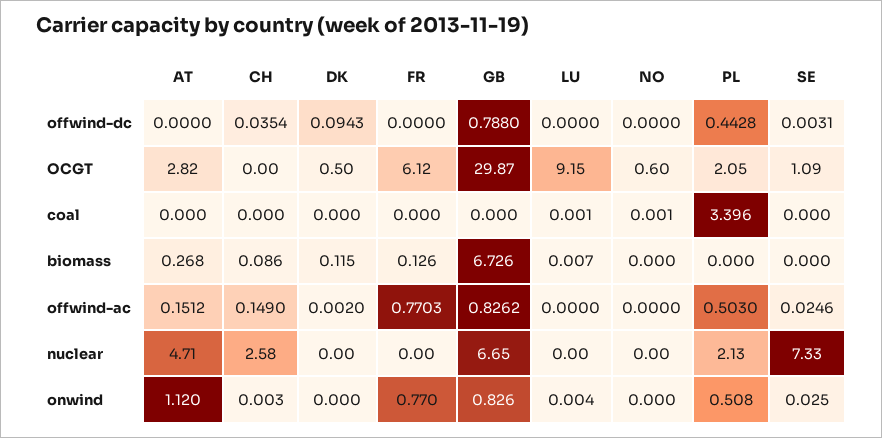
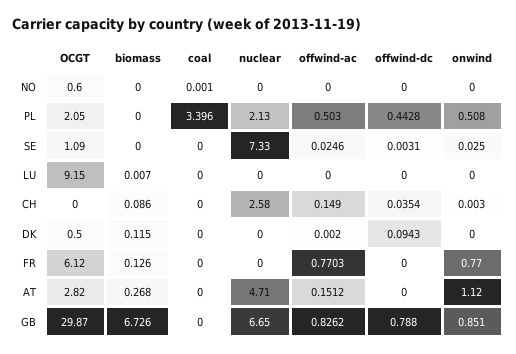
  {
    "AT": {
      "offwind-dc": 0,
      "OCGT": 2.82,
      "coal": 0,
      "biomass": 0.268,
      "offwind-ac": 0.1512,
      "nuclear": 4.71,
      "onwind": 1.12
    },
    "CH": {
      "offwind-dc": 0.0354,
      "OCGT": 0,
      "coal": 0,
      "biomass": 0.086,
      "offwind-ac": 0.149,
      "nuclear": 2.58,
      "onwind": 0.003
    },
    "DK": {
      "offwind-dc": 0.0943,
      "OCGT": 0.5,
      "coal": 0,
      "biomass": 0.115,
      "offwind-ac": 0.002,
      "nuclear": 0,
      "onwind": 0
    },
    "FR": {
      "offwind-dc": 0,
      "OCGT": 6.12,
      "coal": 0,
      "biomass": 0.126,
      "offwind-ac": 0.7703,
      "nuclear": 0,
      "onwind": 0.77
    },
    "GB": {
      "offwind-dc": 0.788,
      "OCGT": 29.87,
      "coal": 0,
      "biomass": 6.726,
      "offwind-ac": 0.8262,
      "nuclear": 6.65,
-     "onwind": 0.826
+     "onwind": 0.851
    },
    "LU": {
      "offwind-dc": 0,
      "OCGT": 9.15,
-     "coal": 0.001,
+     "coal": 0,
      "biomass": 0.007,
      "offwind-ac": 0,
      "nuclear": 0,
-     "onwind": 0.004
+     "onwind": 0
    },
    "NO": {
      "offwind-dc": 0,
      "OCGT": 0.6,
      "coal": 0.001,
      "biomass": 0,
      "offwind-ac": 0,
      "nuclear": 0,
      "onwind": 0
    },
    "PL": {
      "offwind-dc": 0.4428,
      "OCGT": 2.05,
      "coal": 3.396,
      "biomass": 0,
      "offwind-ac": 0.503,
      "nuclear": 2.13,
      "onwind": 0.508
    },
    "SE": {
      "offwind-dc": 0.0031,
      "OCGT": 1.09,
      "coal": 0,
      "biomass": 0,
      "offwind-ac": 0.0246,
      "nuclear": 7.33,
      "onwind": 0.025
    }
  }

